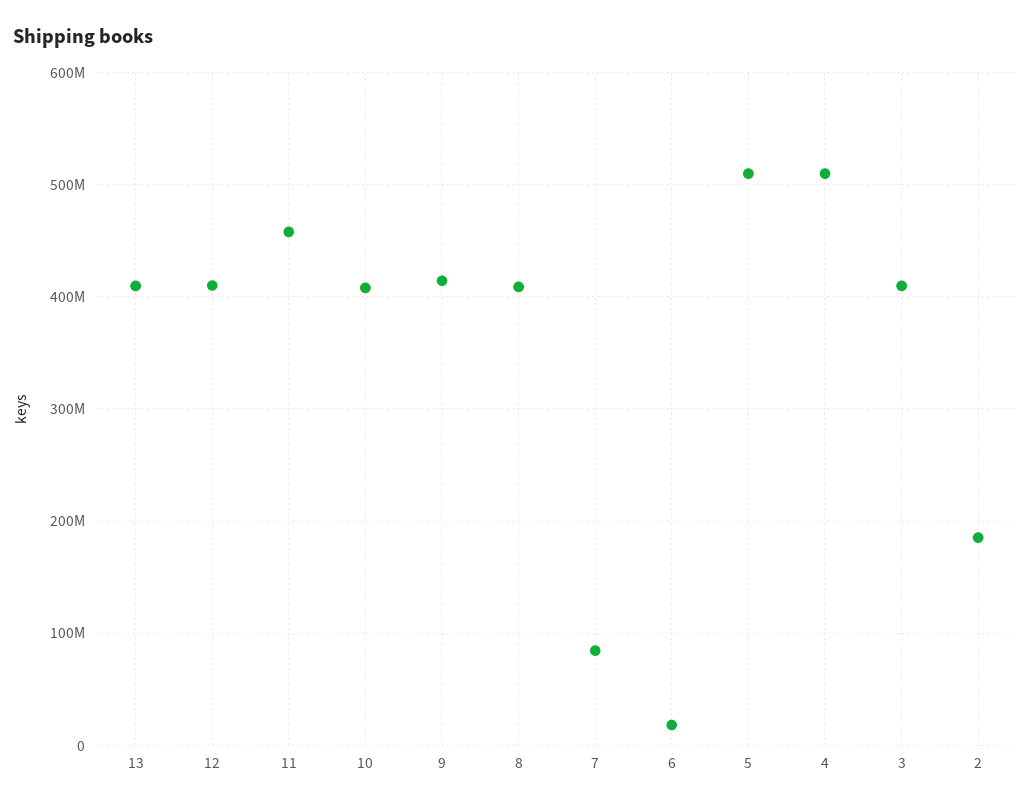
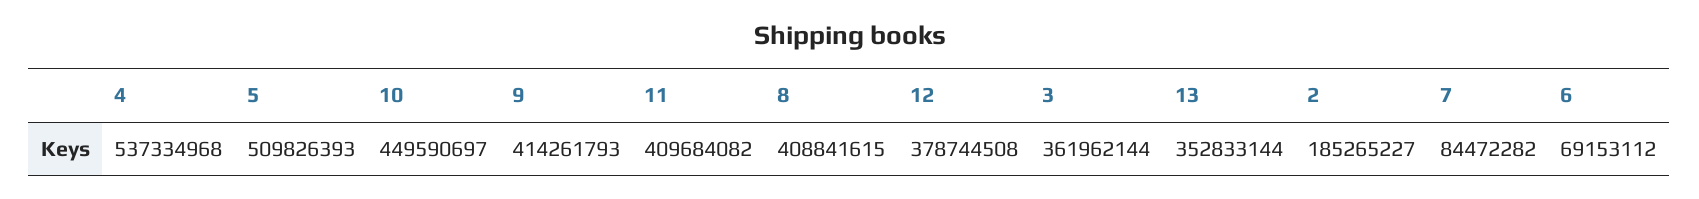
  {
-   "13": 410000000,
+   "13": 352833144,
-   "12": 410000000,
+   "12": 378744508,
-   "11": 460000000,
+   "11": 409684082,
-   "10": 410000000,
+   "10": 449590697,
    "9": 414261793,
    "8": 408841615,
    "7": 84472282,
-   "6": 20000000,
+   "6": 69153112,
    "5": 509826393,
-   "4": 510000000,
+   "4": 537334968,
-   "3": 410000000,
+   "3": 361962144,
    "2": 185265227
  }

